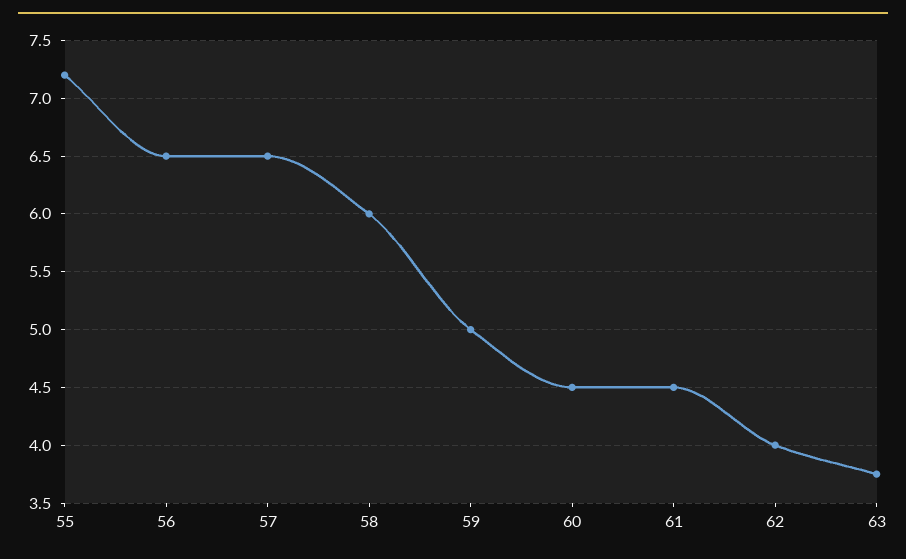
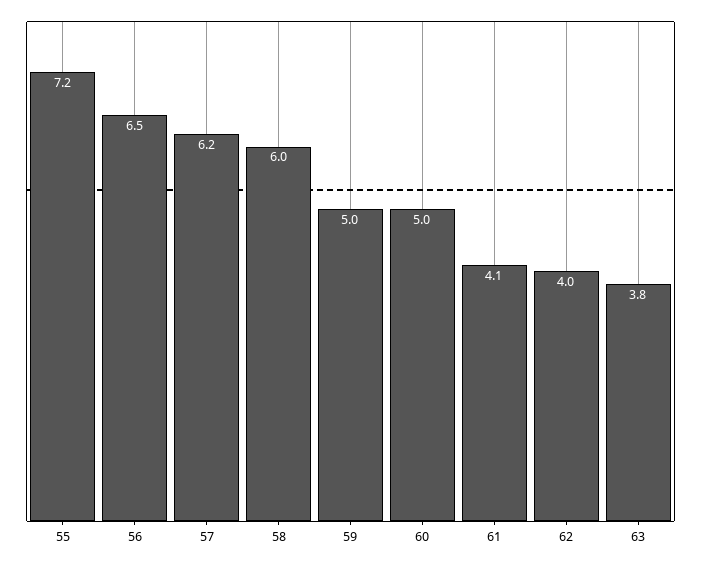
  {
    "55": 7.2,
    "56": 6.5,
-   "57": 6.5,
+   "57": 6.2,
    "58": 6,
    "59": 5,
-   "60": 4.5,
+   "60": 5,
-   "61": 4.5,
+   "61": 4.1,
    "62": 4,
    "63": 3.8
  }

